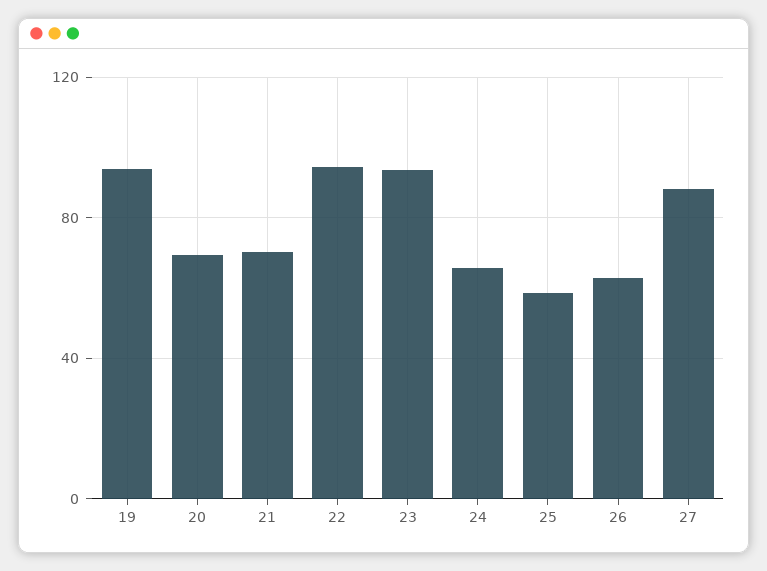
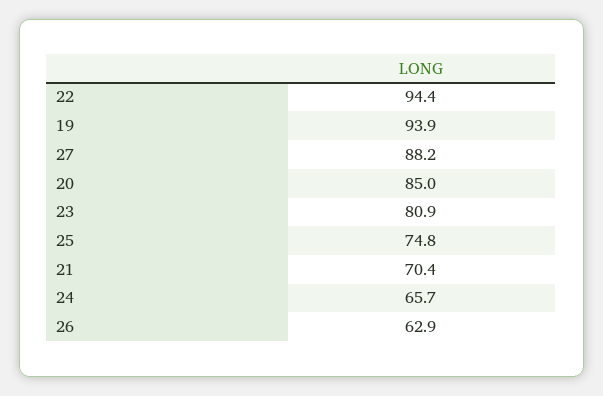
  {
    "19": 93.9,
-   "20": 70,
+   "20": 85,
    "21": 70.4,
    "22": 94.4,
-   "23": 95,
+   "23": 80.9,
    "24": 65.7,
-   "25": 60,
+   "25": 74.8,
    "26": 62.9,
    "27": 88.2
  }

